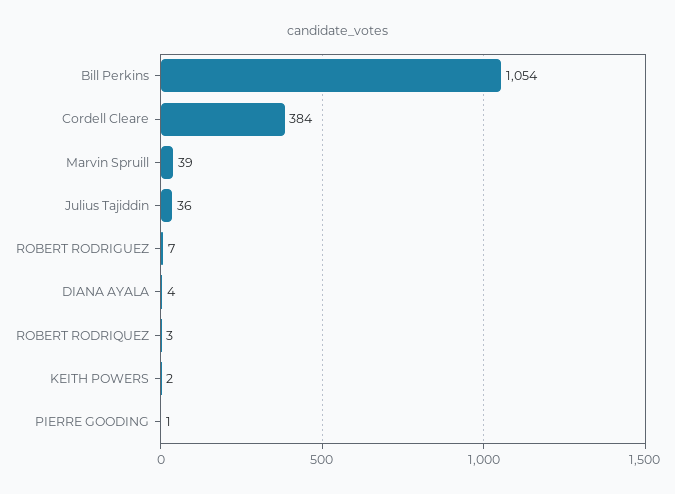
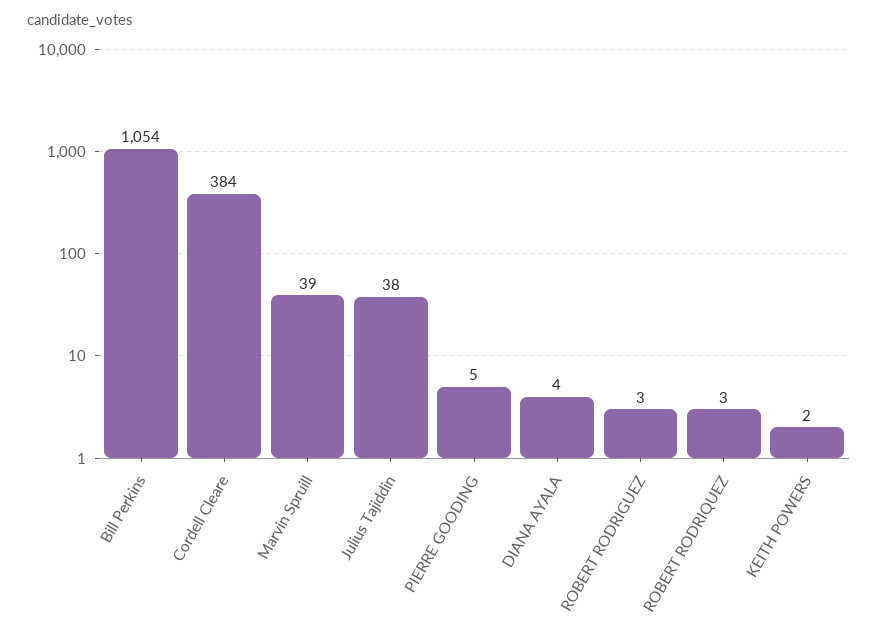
  {
    "Bill Perkins": 1054,
    "Cordell Cleare": 384,
    "Marvin Spruill": 39,
-   "Julius Tajiddin": 36,
+   "Julius Tajiddin": 38,
-   "ROBERT RODRIGUEZ": 7,
+   "ROBERT RODRIGUEZ": 3,
    "DIANA AYALA": 4,
    "ROBERT RODRIQUEZ": 3,
    "KEITH POWERS": 2,
-   "PIERRE GOODING": 1
+   "PIERRE GOODING": 5
  }

